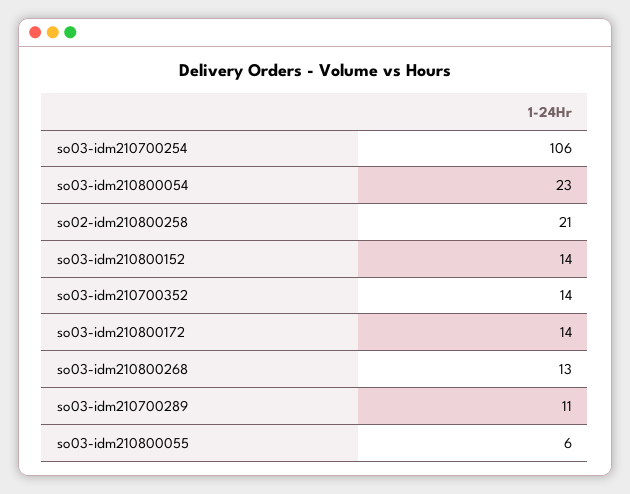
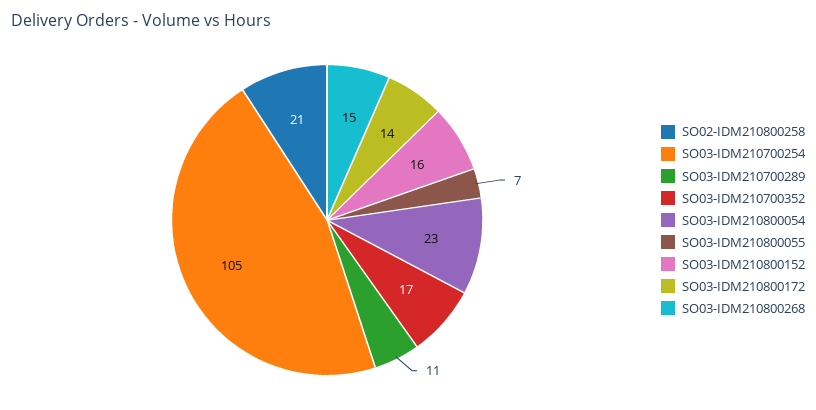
  {
-   "so03-idm210700254": 106,
+   "so03-idm210700254": 105,
    "so03-idm210800054": 23,
    "so02-idm210800258": 21,
-   "so03-idm210800152": 14,
+   "so03-idm210800152": 16,
-   "so03-idm210700352": 14,
+   "so03-idm210700352": 17,
    "so03-idm210800172": 14,
-   "so03-idm210800268": 13,
+   "so03-idm210800268": 15,
    "so03-idm210700289": 11,
-   "so03-idm210800055": 6
+   "so03-idm210800055": 7
  }

